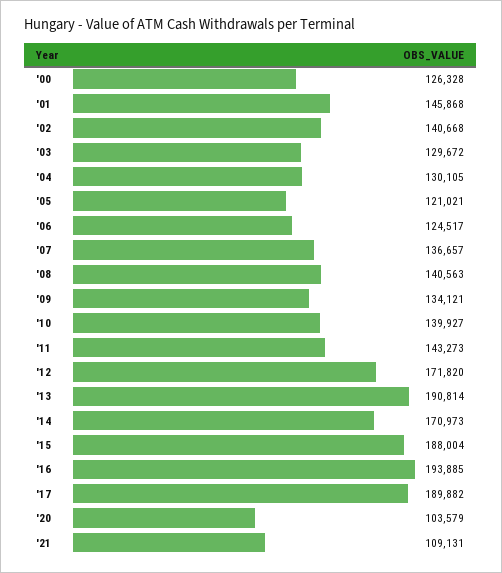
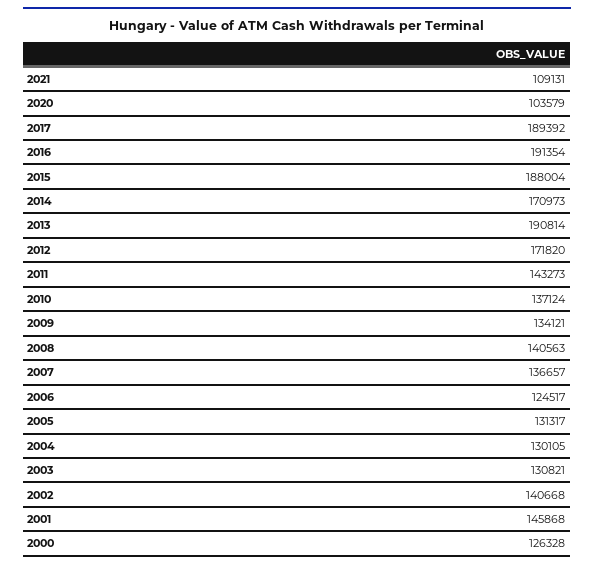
  {
    "'00": 126328,
    "'01": 145868,
    "'02": 140668,
-   "'03": 129672,
+   "'03": 130821,
    "'04": 130105,
-   "'05": 121021,
+   "'05": 131317,
    "'06": 124517,
    "'07": 136657,
    "'08": 140563,
    "'09": 134121,
-   "'10": 139927,
+   "'10": 137124,
    "'11": 143273,
    "'12": 171820,
    "'13": 190814,
    "'14": 170973,
    "'15": 188004,
-   "'16": 193885,
+   "'16": 191354,
-   "'17": 189882,
+   "'17": 189392,
    "'20": 103579,
    "'21": 109131
  }

